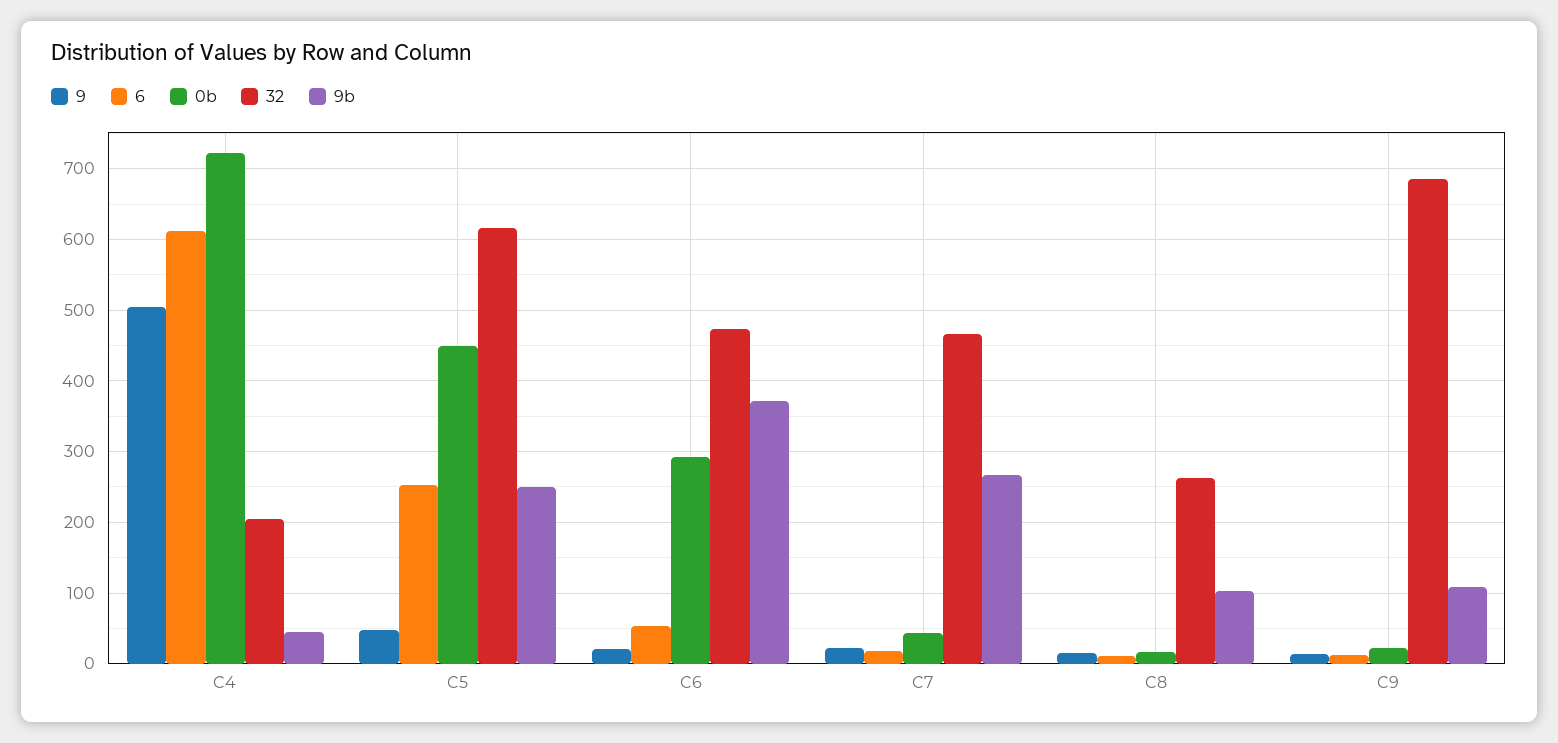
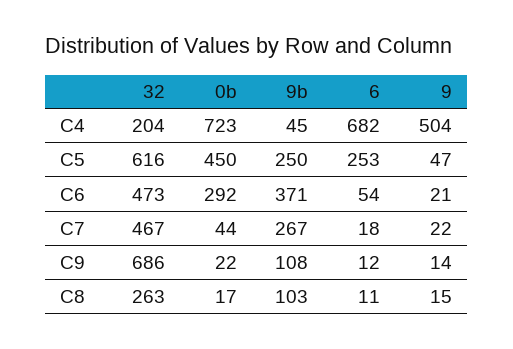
  {
    "9": {
      "C4": 504,
      "C5": 47,
      "C6": 21,
      "C7": 22,
      "C8": 15,
      "C9": 14
    },
    "6": {
-     "C4": 610,
+     "C4": 682,
      "C5": 253,
      "C6": 54,
      "C7": 18,
      "C8": 11,
      "C9": 12
    },
    "0b": {
      "C4": 723,
      "C5": 450,
      "C6": 292,
      "C7": 44,
      "C8": 17,
      "C9": 22
    },
    "32": {
      "C4": 204,
      "C5": 616,
      "C6": 473,
      "C7": 467,
      "C8": 263,
      "C9": 686
    },
    "9b": {
      "C4": 45,
      "C5": 250,
      "C6": 371,
      "C7": 267,
      "C8": 103,
      "C9": 108
    }
  }

